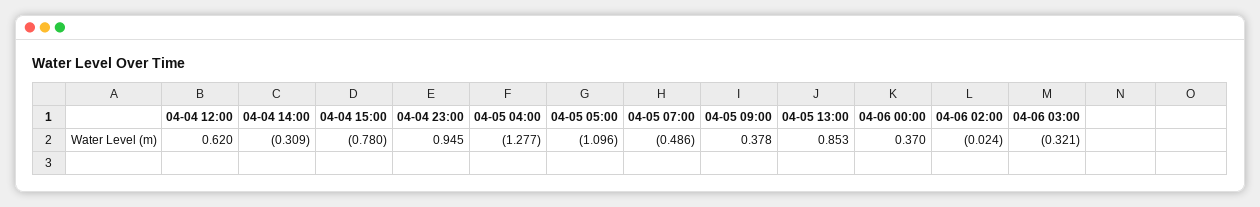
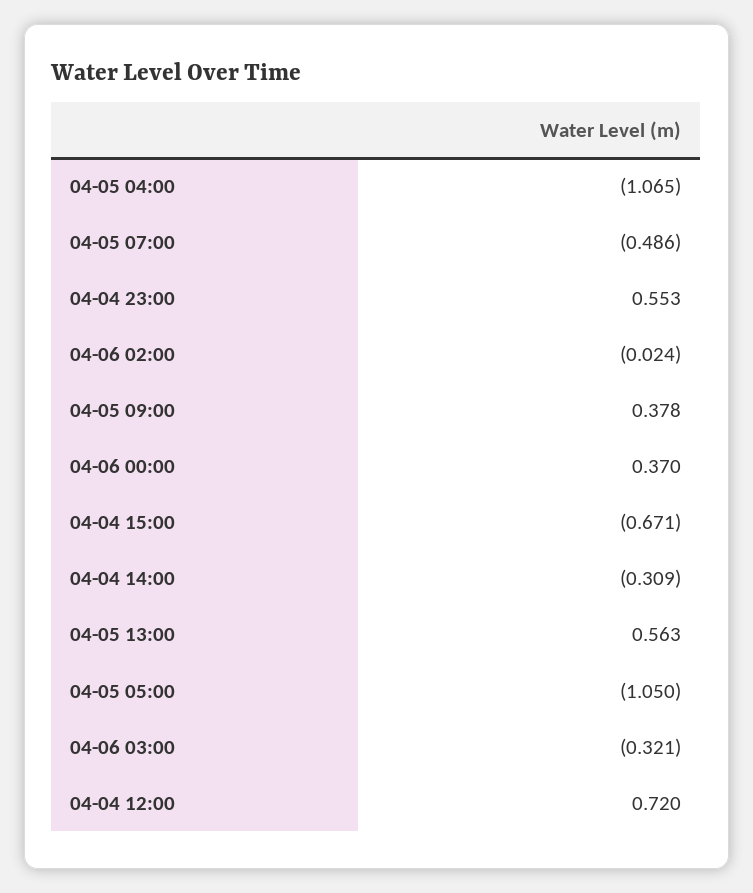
  {
-   "04-04 12:00": 0.62,
+   "04-04 12:00": 0.72,
    "04-04 14:00": -0.309,
-   "04-04 15:00": -0.78,
+   "04-04 15:00": -0.671,
-   "04-04 23:00": 0.945,
+   "04-04 23:00": 0.553,
-   "04-05 04:00": -1.277,
+   "04-05 04:00": -1.065,
-   "04-05 05:00": -1.096,
+   "04-05 05:00": -1.05,
    "04-05 07:00": -0.486,
    "04-05 09:00": 0.378,
-   "04-05 13:00": 0.853,
+   "04-05 13:00": 0.563,
    "04-06 00:00": 0.37,
    "04-06 02:00": -0.024,
    "04-06 03:00": -0.321
  }

